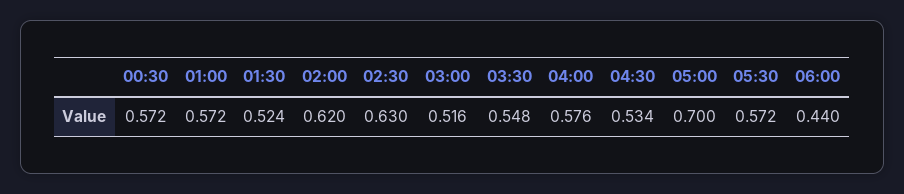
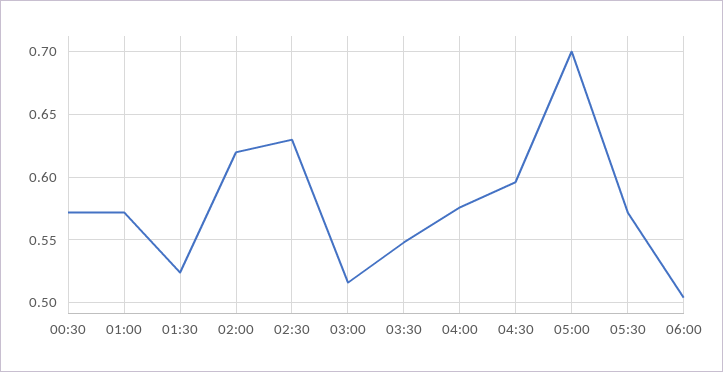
  {
    "00:30": 0.572,
    "01:00": 0.572,
    "01:30": 0.524,
    "02:00": 0.62,
    "02:30": 0.63,
    "03:00": 0.516,
    "03:30": 0.548,
    "04:00": 0.576,
-   "04:30": 0.534,
+   "04:30": 0.595,
    "05:00": 0.7,
    "05:30": 0.572,
-   "06:00": 0.44
+   "06:00": 0.505
  }

